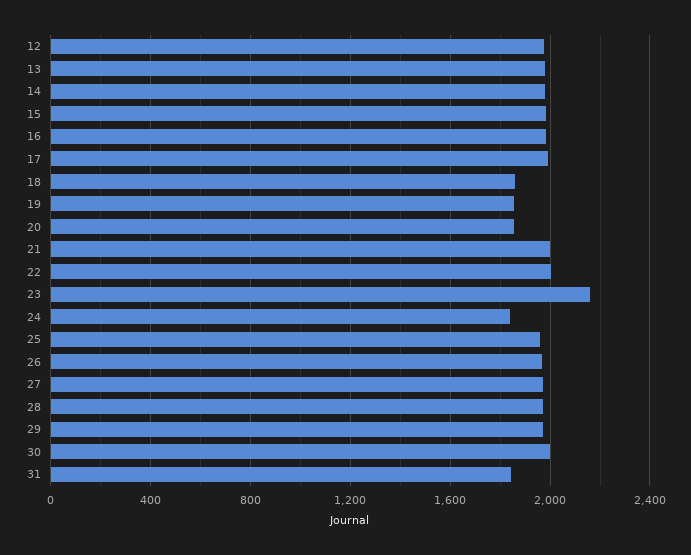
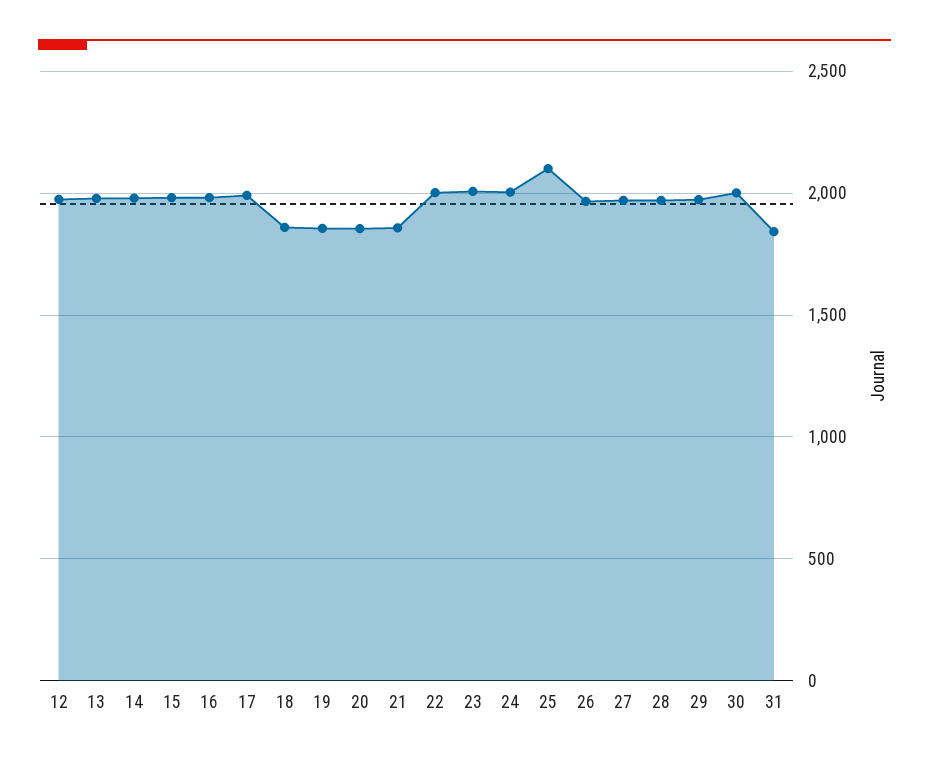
  {
    "12": 1950,
    "13": 2000,
    "14": 2000,
    "15": 2000,
    "16": 2000,
    "17": 2000,
    "18": 1850,
    "19": 1850,
    "20": 1850,
-   "21": 2000,
+   "21": 1850,
    "22": 2000,
-   "23": 2150,
+   "23": 2000,
-   "24": 1850,
+   "24": 2000,
-   "25": 1950,
+   "25": 2100,
    "26": 1950,
    "27": 1950,
    "28": 1950,
    "29": 1950,
    "30": 2000,
    "31": 1850
  }

